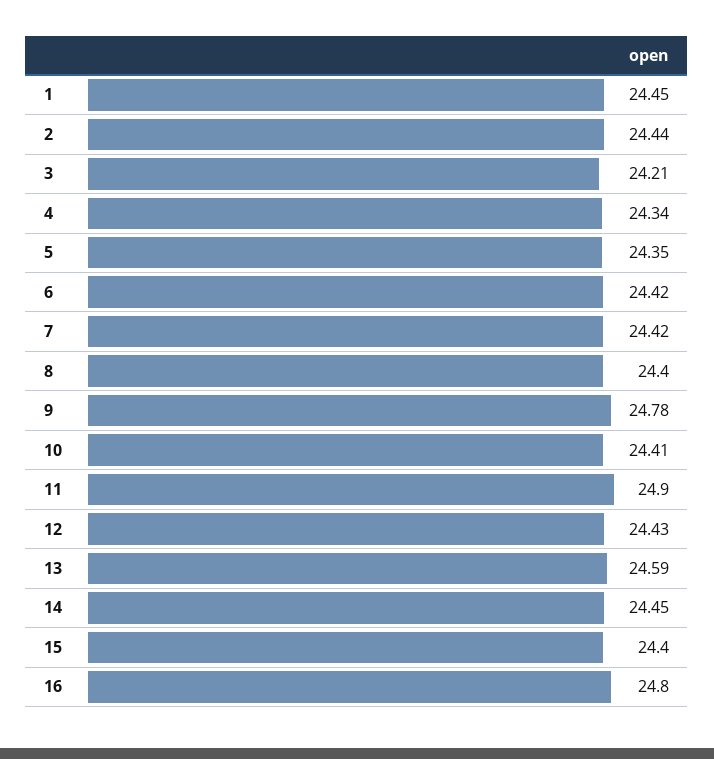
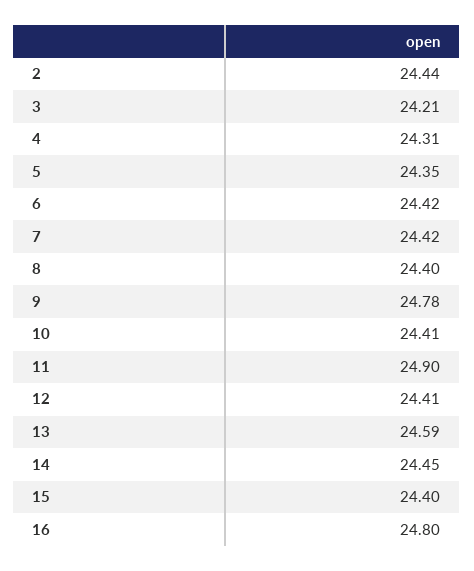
  {
-   "1": 24.45,
    "2": 24.44,
    "3": 24.21,
-   "4": 24.34,
+   "4": 24.31,
    "5": 24.35,
    "6": 24.42,
    "7": 24.42,
    "8": 24.4,
    "9": 24.78,
    "10": 24.41,
    "11": 24.9,
-   "12": 24.43,
+   "12": 24.41,
    "13": 24.59,
    "14": 24.45,
    "15": 24.4,
    "16": 24.8
  }

